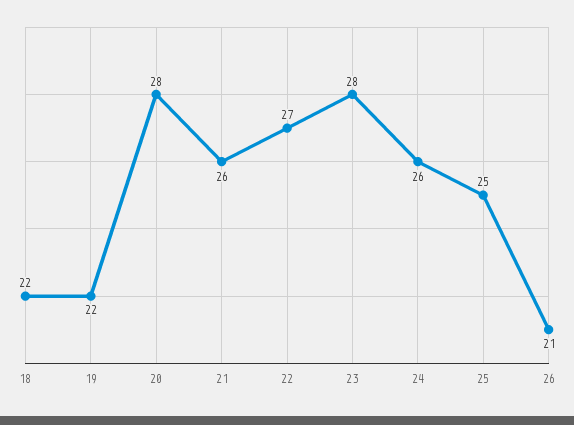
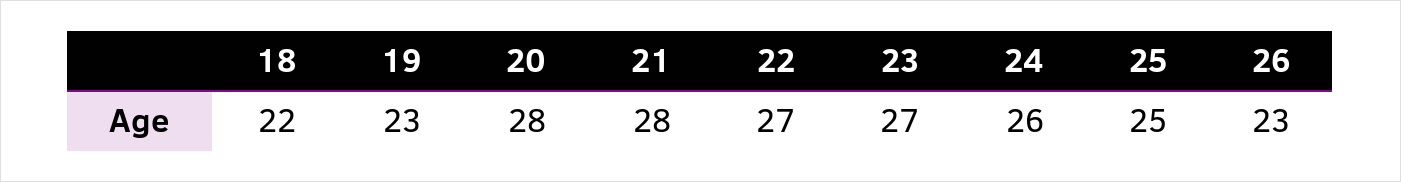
  {
    "18": 22,
-   "19": 22,
+   "19": 23,
    "20": 28,
-   "21": 26,
+   "21": 28,
    "22": 27,
-   "23": 28,
+   "23": 27,
    "24": 26,
    "25": 25,
-   "26": 21
+   "26": 23
  }

